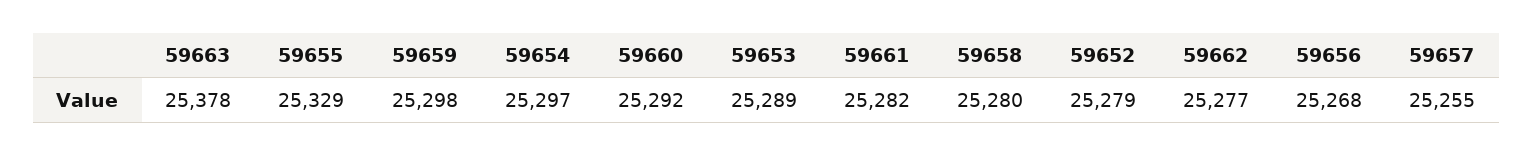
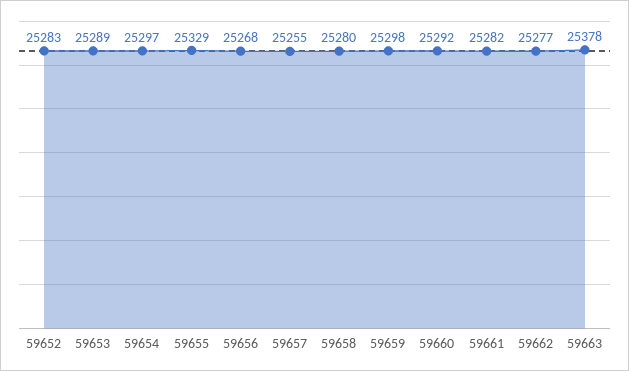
  {
    "59663": 25378,
    "59655": 25329,
    "59659": 25298,
    "59654": 25297,
    "59660": 25292,
    "59653": 25289,
    "59661": 25282,
    "59658": 25280,
-   "59652": 25279,
+   "59652": 25283,
    "59662": 25277,
    "59656": 25268,
    "59657": 25255
  }

